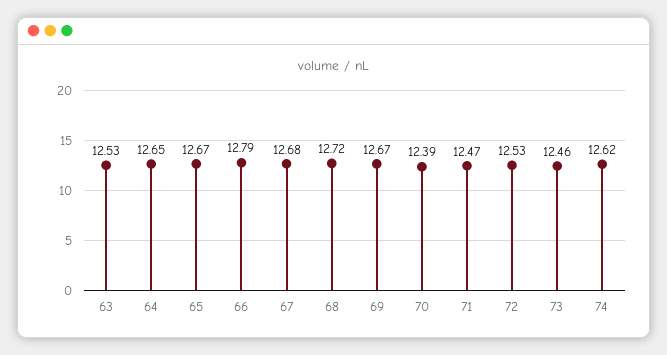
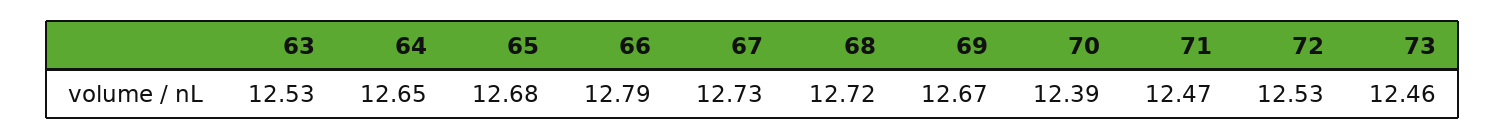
  {
    "63": 12.53,
    "64": 12.65,
-   "65": 12.67,
+   "65": 12.68,
    "66": 12.79,
-   "67": 12.68,
+   "67": 12.73,
    "68": 12.72,
    "69": 12.67,
    "70": 12.39,
    "71": 12.47,
    "72": 12.53,
-   "73": 12.46,
+   "73": 12.46
-   "74": 12.62
  }

